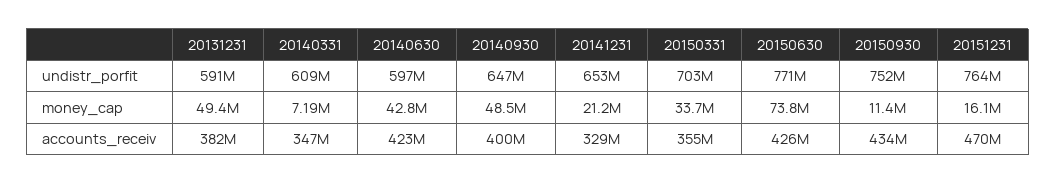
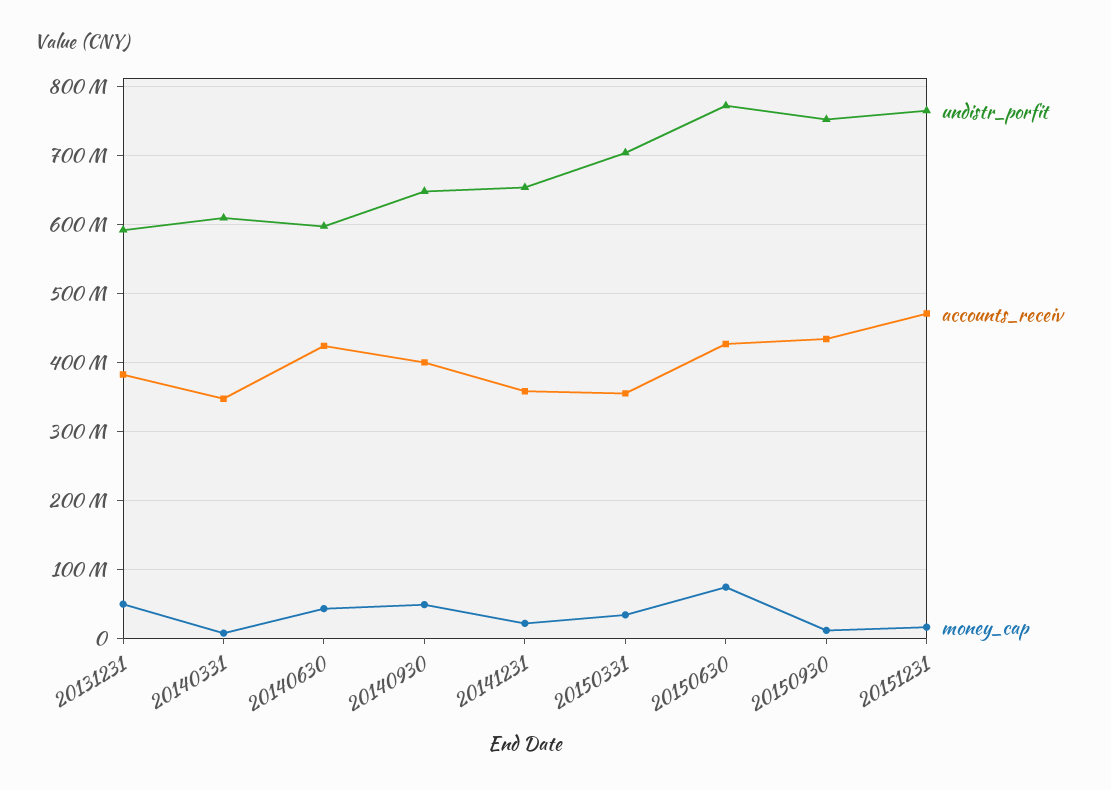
  {
    "undistr_porfit": {
      "20131231": 591000000,
      "20140331": 609000000,
      "20140630": 597000000,
      "20140930": 647000000,
      "20141231": 653000000,
      "20150331": 703000000,
      "20150630": 771000000,
      "20150930": 752000000,
      "20151231": 764000000
    },
    "money_cap": {
      "20131231": 49400000,
      "20140331": 7190000,
      "20140630": 42800000,
      "20140930": 48500000,
      "20141231": 21200000,
      "20150331": 33700000,
      "20150630": 73800000,
      "20150930": 11400000,
      "20151231": 16100000
    },
    "accounts_receiv": {
      "20131231": 382000000,
      "20140331": 347000000,
      "20140630": 423000000,
      "20140930": 400000000,
-     "20141231": 329000000,
+     "20141231": 360000000,
      "20150331": 355000000,
      "20150630": 426000000,
      "20150930": 434000000,
      "20151231": 470000000
    }
  }

